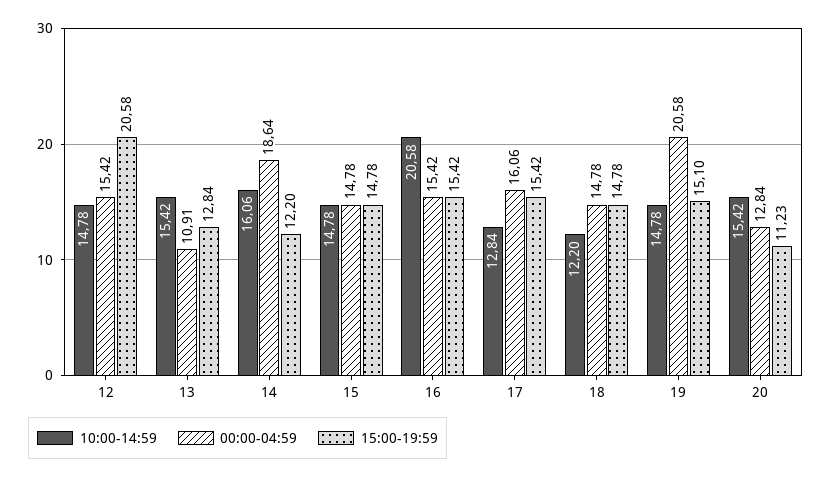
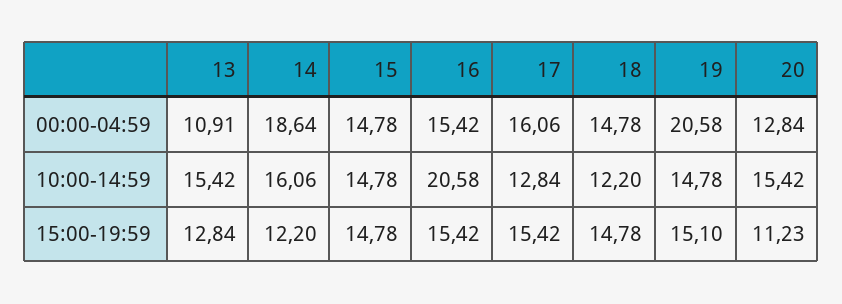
  {
    "10:00-14:59": {
-     "12": 14.78,
      "13": 15.42,
      "14": 16.06,
      "15": 14.78,
      "16": 20.58,
      "17": 12.84,
      "18": 12.2,
      "19": 14.78,
      "20": 15.42
    },
    "00:00-04:59": {
-     "12": 15.42,
      "13": 10.91,
      "14": 18.64,
      "15": 14.78,
      "16": 15.42,
      "17": 16.06,
      "18": 14.78,
      "19": 20.58,
      "20": 12.84
    },
    "15:00-19:59": {
-     "12": 20.58,
      "13": 12.84,
      "14": 12.2,
      "15": 14.78,
      "16": 15.42,
      "17": 15.42,
      "18": 14.78,
      "19": 15.1,
      "20": 11.23
    }
  }

